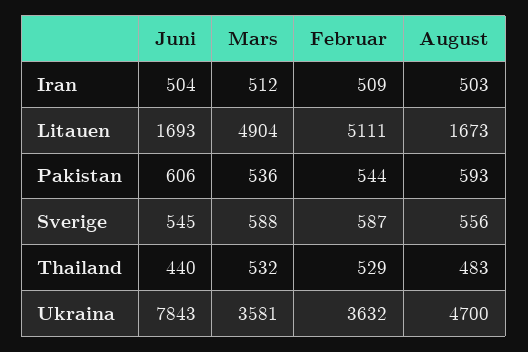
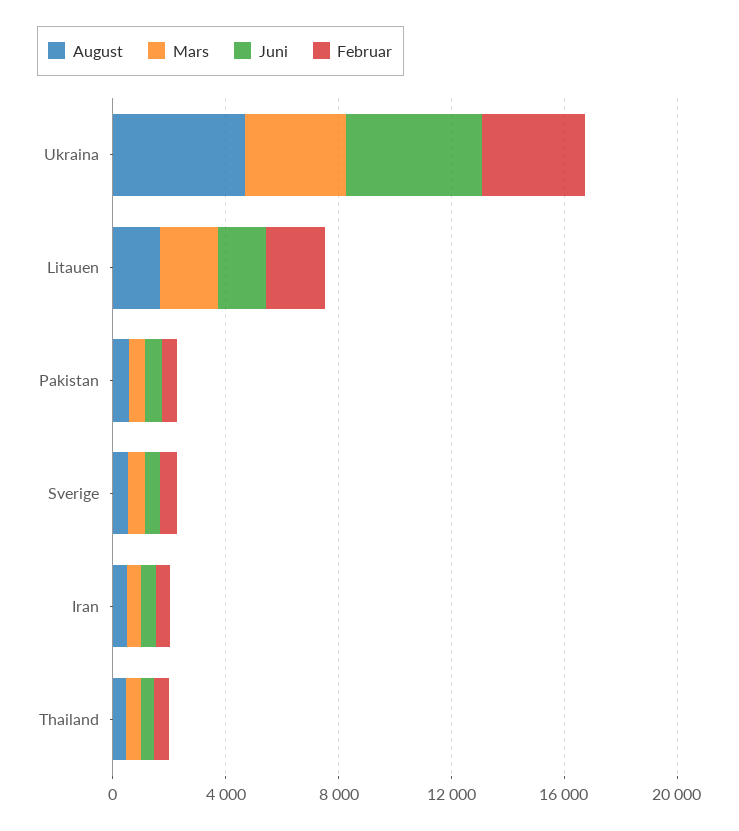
  {
    "Juni": {
      "Iran": 504,
      "Litauen": 1693,
      "Pakistan": 606,
      "Sverige": 545,
      "Thailand": 440,
-     "Ukraina": 7843
+     "Ukraina": 5000
    },
    "Mars": {
      "Iran": 512,
-     "Litauen": 4904,
+     "Litauen": 2000,
      "Pakistan": 536,
      "Sverige": 588,
      "Thailand": 532,
      "Ukraina": 3581
    },
    "Februar": {
      "Iran": 509,
-     "Litauen": 5111,
+     "Litauen": 2000,
      "Pakistan": 544,
      "Sverige": 587,
      "Thailand": 529,
      "Ukraina": 3632
    },
    "August": {
      "Iran": 503,
      "Litauen": 1673,
      "Pakistan": 593,
      "Sverige": 556,
      "Thailand": 483,
      "Ukraina": 4700
    }
  }

